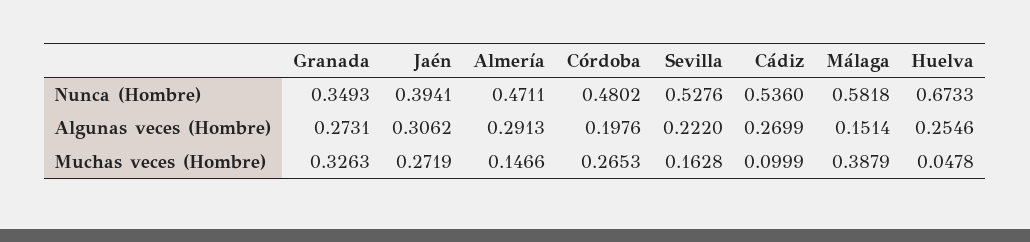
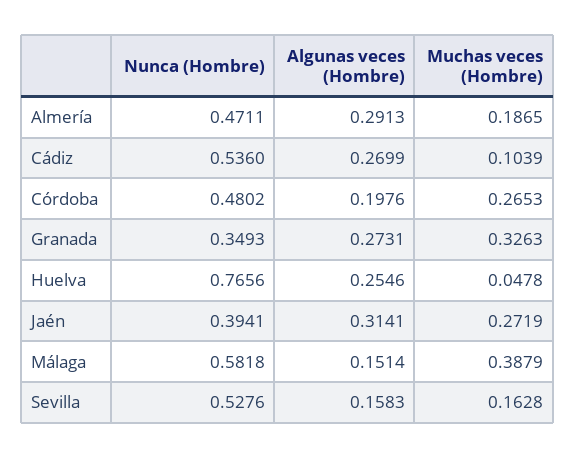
  {
    "Granada": {
      "Nunca (Hombre)": 0.3493,
      "Algunas veces (Hombre)": 0.2731,
      "Muchas veces (Hombre)": 0.3263
    },
    "Jaén": {
      "Nunca (Hombre)": 0.3941,
-     "Algunas veces (Hombre)": 0.3062,
+     "Algunas veces (Hombre)": 0.3141,
      "Muchas veces (Hombre)": 0.2719
    },
    "Almería": {
      "Nunca (Hombre)": 0.4711,
      "Algunas veces (Hombre)": 0.2913,
-     "Muchas veces (Hombre)": 0.1466
+     "Muchas veces (Hombre)": 0.1865
    },
    "Córdoba": {
      "Nunca (Hombre)": 0.4802,
      "Algunas veces (Hombre)": 0.1976,
      "Muchas veces (Hombre)": 0.2653
    },
    "Sevilla": {
      "Nunca (Hombre)": 0.5276,
-     "Algunas veces (Hombre)": 0.222,
+     "Algunas veces (Hombre)": 0.1583,
      "Muchas veces (Hombre)": 0.1628
    },
    "Cádiz": {
      "Nunca (Hombre)": 0.536,
      "Algunas veces (Hombre)": 0.2699,
-     "Muchas veces (Hombre)": 0.0999
+     "Muchas veces (Hombre)": 0.1039
    },
    "Málaga": {
      "Nunca (Hombre)": 0.5818,
      "Algunas veces (Hombre)": 0.1514,
      "Muchas veces (Hombre)": 0.3879
    },
    "Huelva": {
-     "Nunca (Hombre)": 0.6733,
+     "Nunca (Hombre)": 0.7656,
      "Algunas veces (Hombre)": 0.2546,
      "Muchas veces (Hombre)": 0.0478
    }
  }

